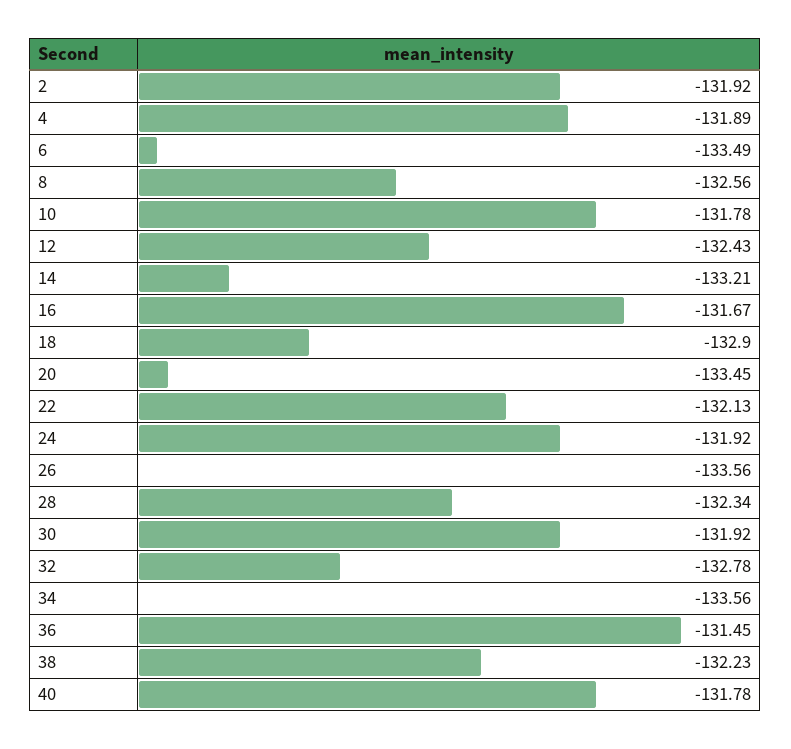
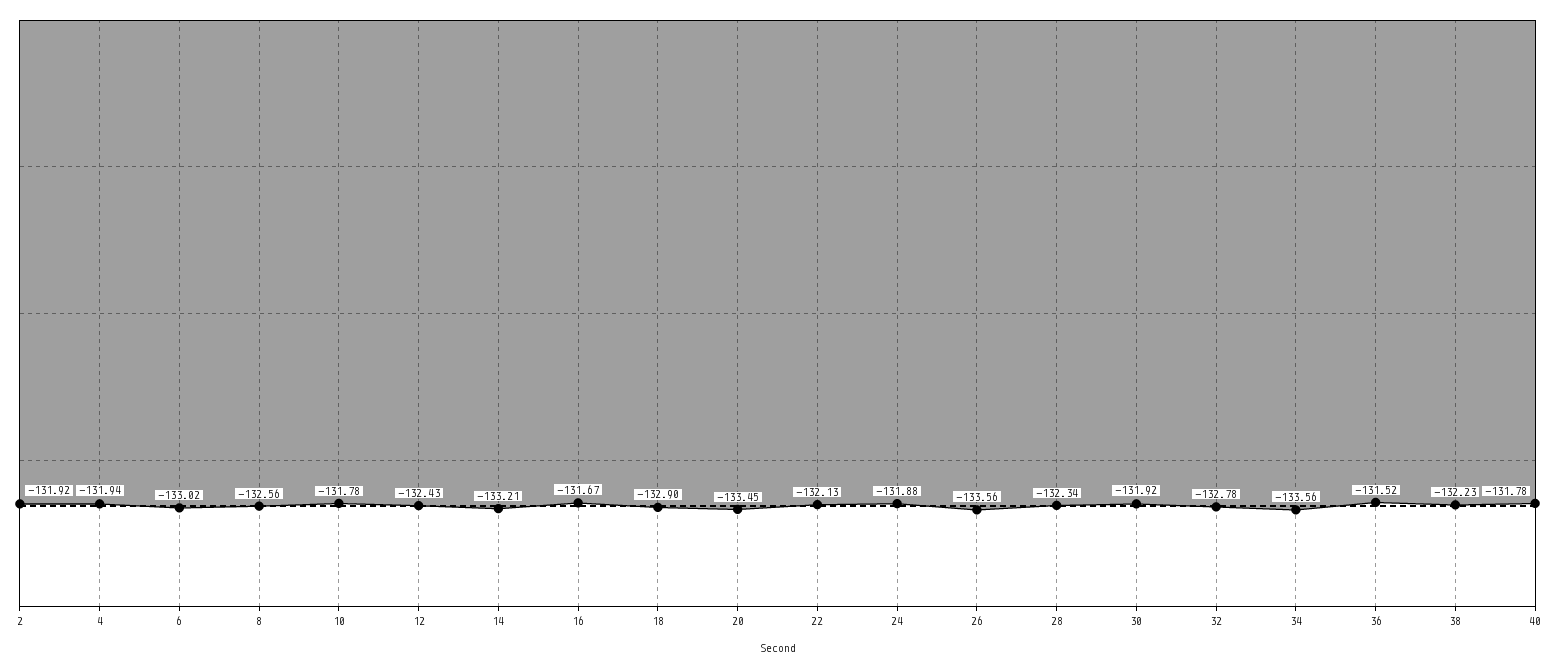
  {
    "2": -131.92,
-   "4": -131.89,
+   "4": -131.94,
-   "6": -133.49,
+   "6": -133.02,
    "8": -132.56,
    "10": -131.78,
    "12": -132.43,
    "14": -133.21,
    "16": -131.67,
    "18": -132.9,
    "20": -133.45,
    "22": -132.13,
-   "24": -131.92,
+   "24": -131.88,
    "26": -133.56,
    "28": -132.34,
    "30": -131.92,
    "32": -132.78,
    "34": -133.56,
-   "36": -131.45,
+   "36": -131.52,
    "38": -132.23,
    "40": -131.78
  }

